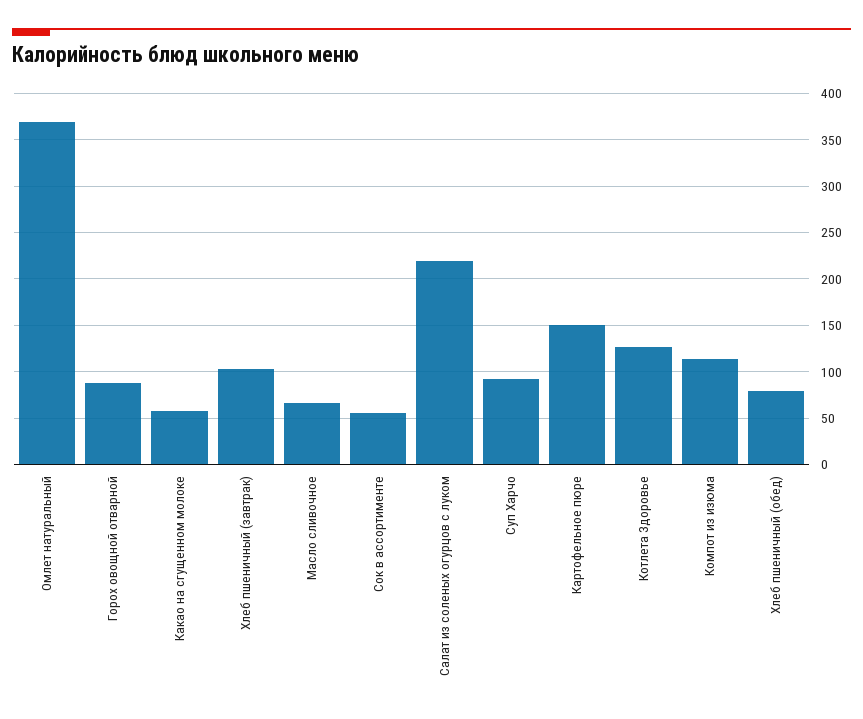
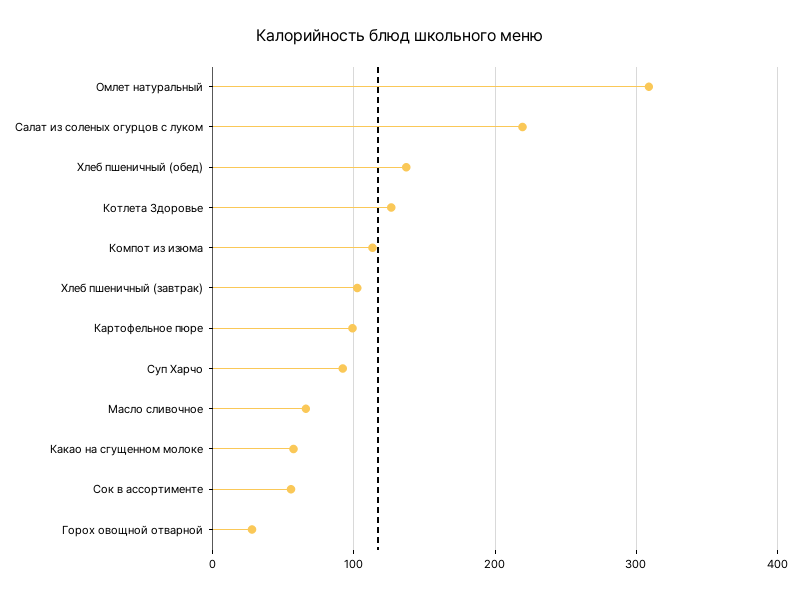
  {
-   "Омлет натуральный": 370,
+   "Омлет натуральный": 310,
-   "Горох овощной отварной": 90,
+   "Горох овощной отварной": 30,
    "Какао на сгущенном молоке": 60,
    "Хлеб пшеничный (завтрак)": 100,
    "Масло сливочное": 70,
    "Сок в ассортименте": 60,
    "Салат из соленых огурцов с луком": 220,
    "Суп Харчо": 90,
-   "Картофельное пюре": 150,
+   "Картофельное пюре": 100,
    "Котлета Здоровье": 130,
    "Компот из изюма": 110,
-   "Хлеб пшеничный (обед)": 80
+   "Хлеб пшеничный (обед)": 140
  }

